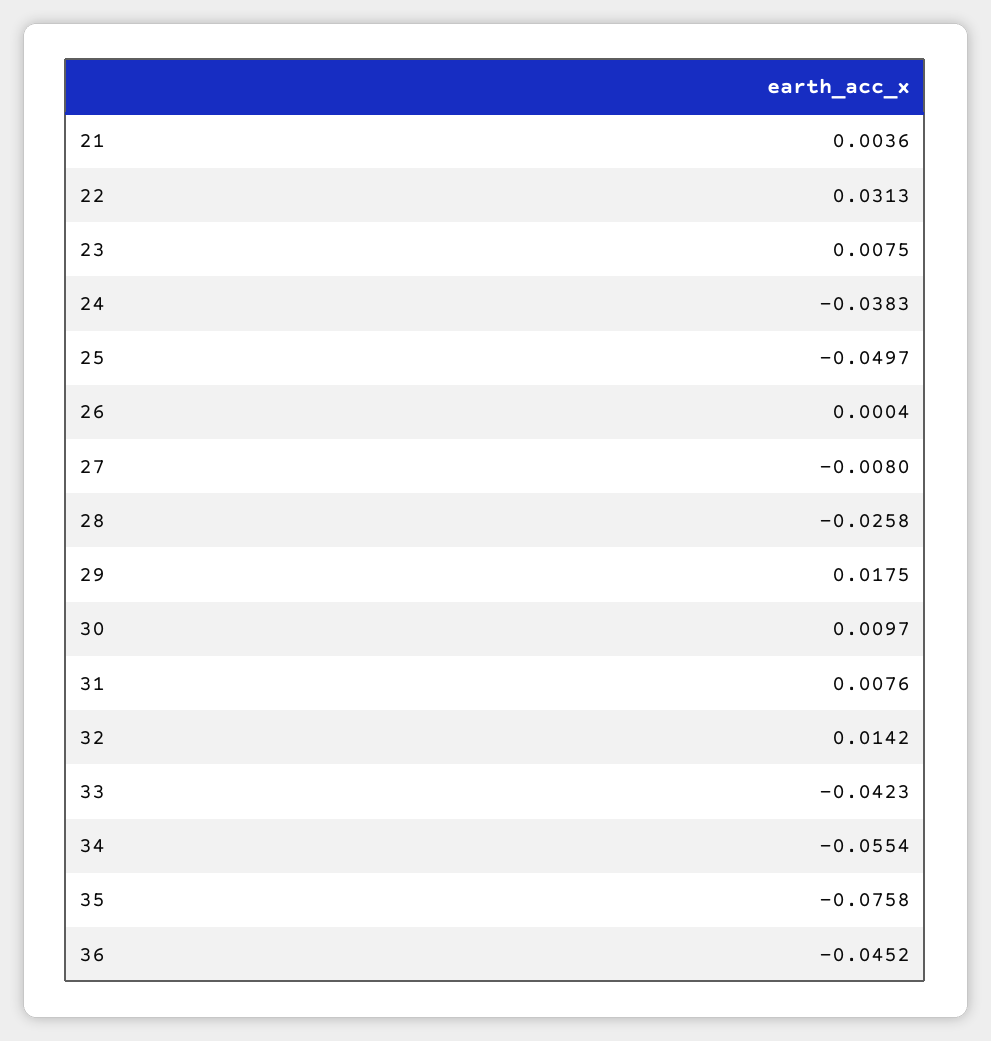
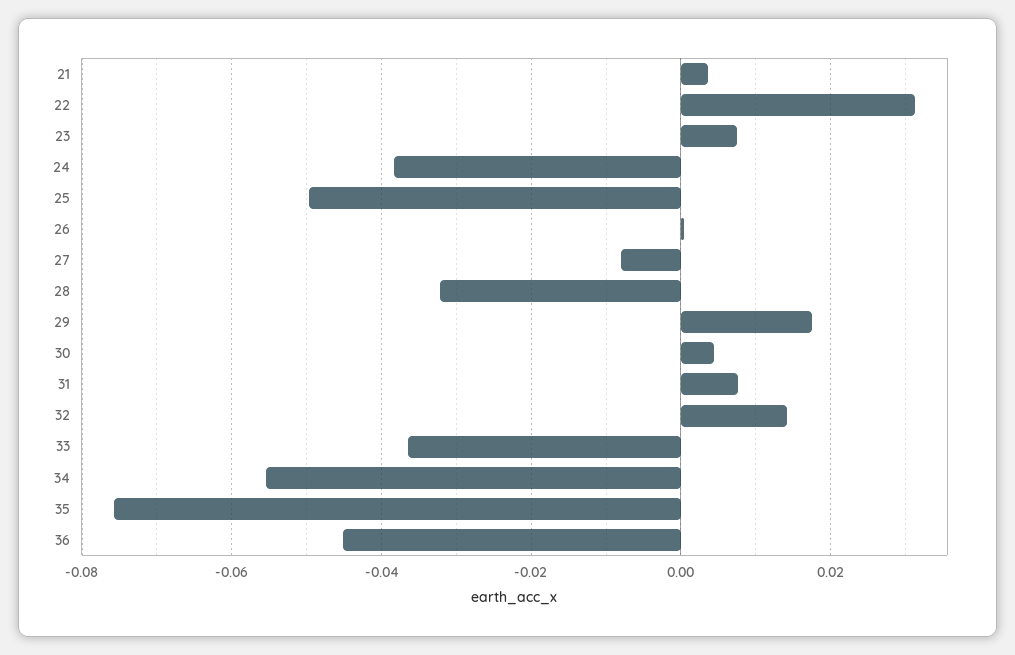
  {
    "21": 0.0036,
    "22": 0.0313,
    "23": 0.0075,
    "24": -0.0383,
    "25": -0.0497,
    "26": 0.0004,
    "27": -0.008,
-   "28": -0.0258,
+   "28": -0.032,
    "29": 0.0175,
-   "30": 0.0097,
+   "30": 0.004,
    "31": 0.0076,
    "32": 0.0142,
-   "33": -0.0423,
+   "33": -0.036,
    "34": -0.0554,
    "35": -0.0758,
    "36": -0.0452
  }

